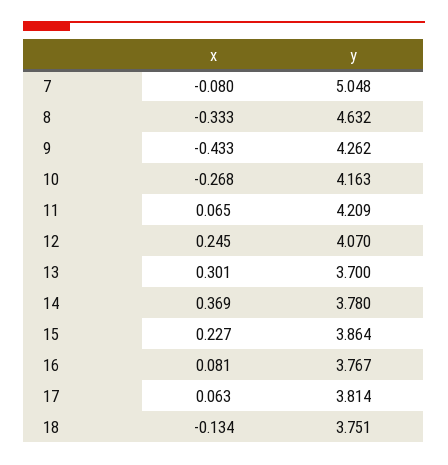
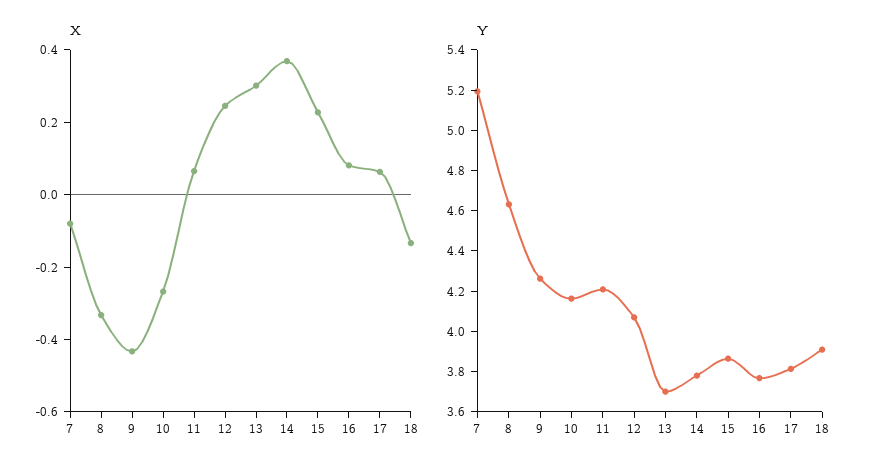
  {
    "x": {
      "7": -0.08,
      "8": -0.333,
      "9": -0.433,
      "10": -0.268,
      "11": 0.065,
      "12": 0.245,
      "13": 0.301,
      "14": 0.369,
      "15": 0.227,
      "16": 0.081,
      "17": 0.063,
      "18": -0.134
    },
    "y": {
-     "7": 5.048,
+     "7": 5.2,
      "8": 4.632,
      "9": 4.262,
      "10": 4.163,
      "11": 4.209,
      "12": 4.07,
      "13": 3.7,
      "14": 3.78,
      "15": 3.864,
      "16": 3.767,
      "17": 3.814,
-     "18": 3.751
+     "18": 3.9
    }
  }

